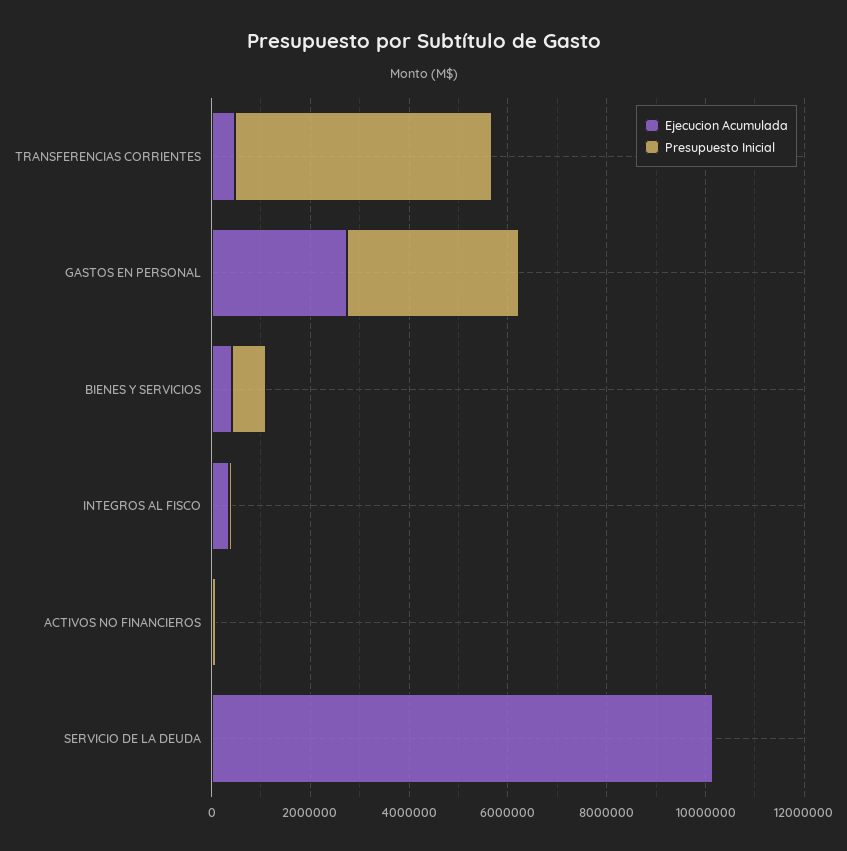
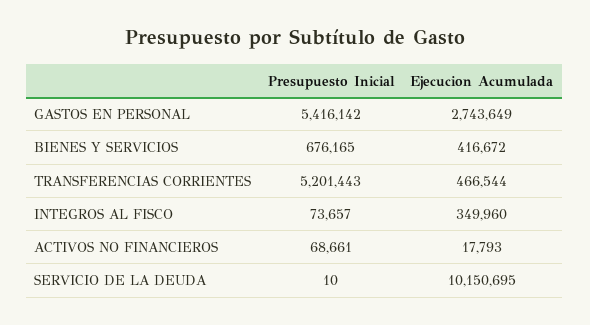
  {
    "Ejecucion Acumulada": {
      "TRANSFERENCIAS CORRIENTES": 466544,
      "GASTOS EN PERSONAL": 2743649,
      "BIENES Y SERVICIOS": 416672,
      "INTEGROS AL FISCO": 349960,
      "ACTIVOS NO FINANCIEROS": 17793,
      "SERVICIO DE LA DEUDA": 10150695
    },
    "Presupuesto Inicial": {
      "TRANSFERENCIAS CORRIENTES": 5201443,
-     "GASTOS EN PERSONAL": 3500000,
+     "GASTOS EN PERSONAL": 5416142,
      "BIENES Y SERVICIOS": 676165,
      "INTEGROS AL FISCO": 73657,
      "ACTIVOS NO FINANCIEROS": 68661,
      "SERVICIO DE LA DEUDA": 10
    }
  }

